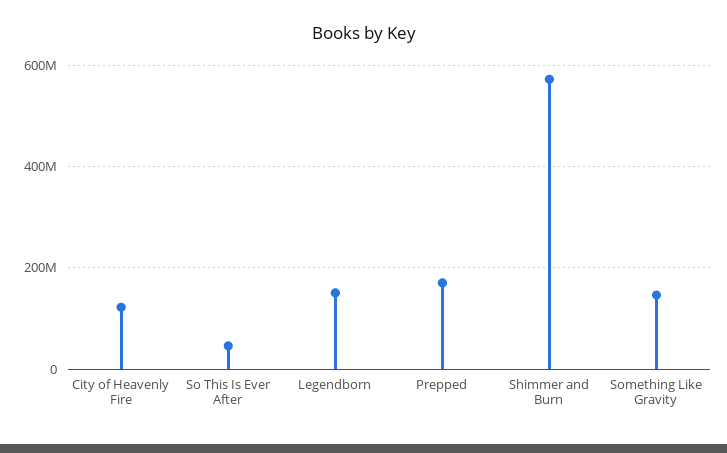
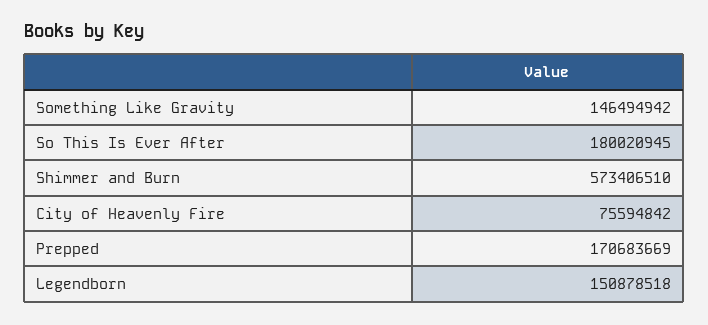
  {
-   "City of Heavenly Fire": 120000000,
+   "City of Heavenly Fire": 75594842,
-   "So This Is Ever After": 40000000,
+   "So This Is Ever After": 180020945,
    "Legendborn": 150878518,
    "Prepped": 170683669,
    "Shimmer and Burn": 573406510,
    "Something Like Gravity": 146494942
  }

